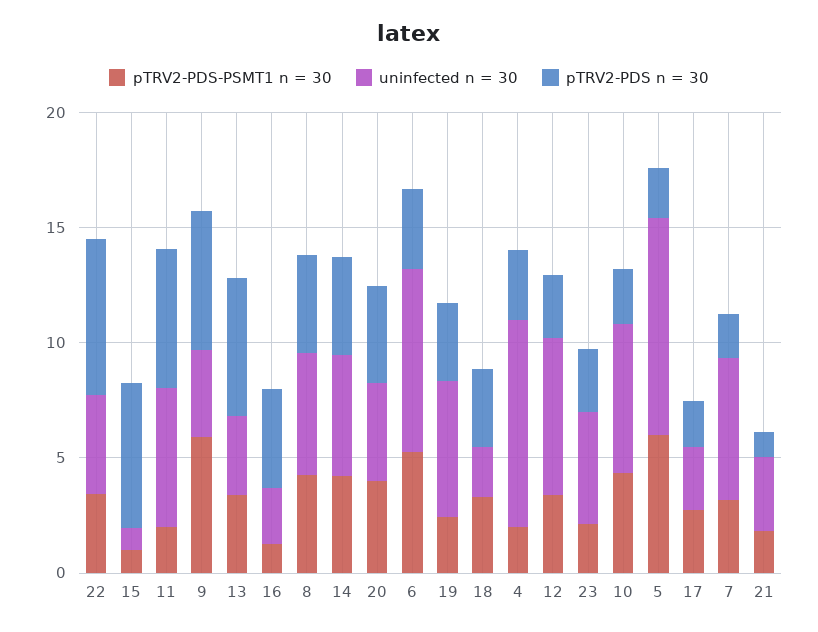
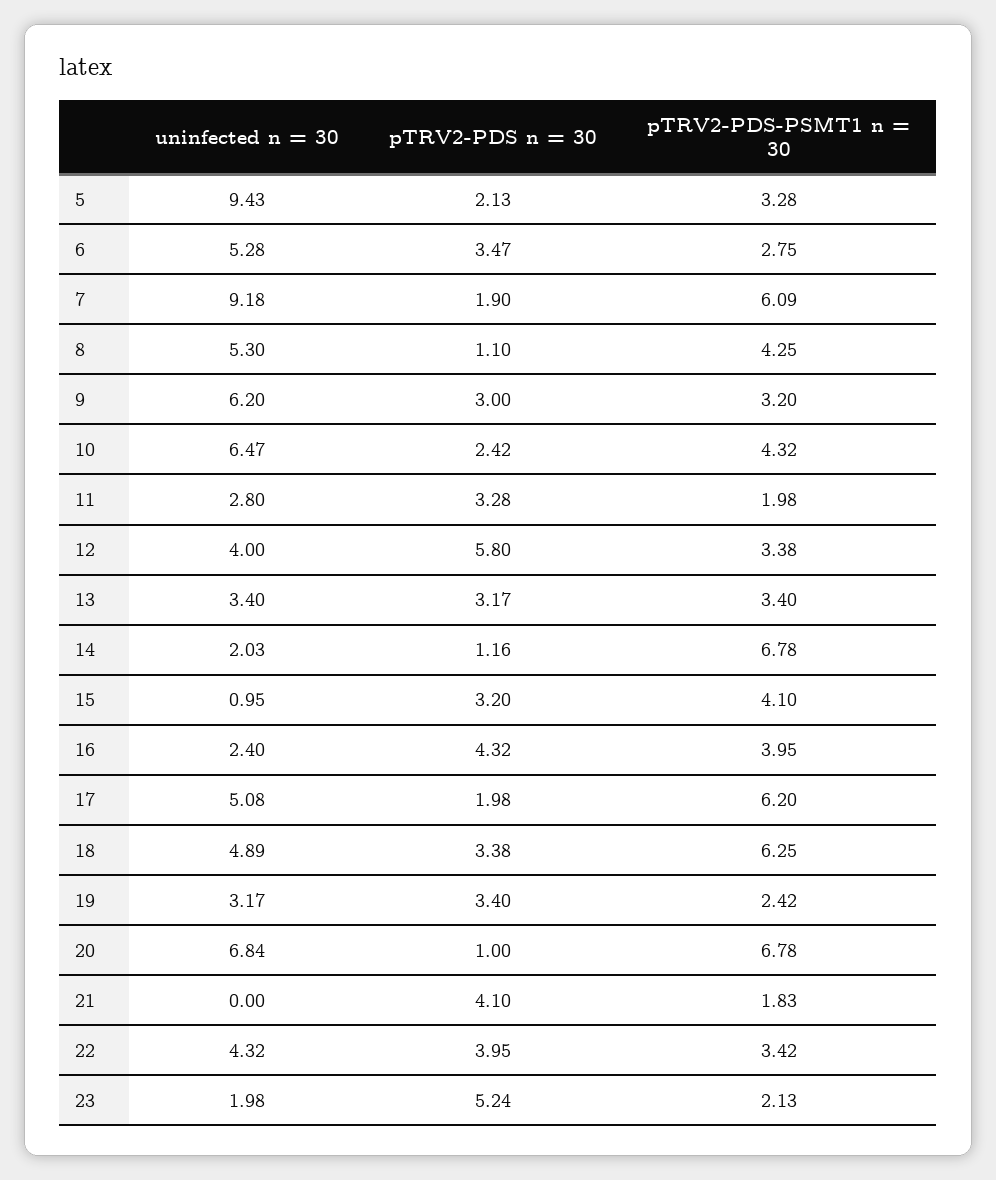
  {
    "pTRV2-PDS-PSMT1 n = 30": {
      "22": 3.42,
-     "15": 1,
+     "15": 4.1,
      "11": 1.98,
-     "9": 6,
+     "9": 3.2,
      "13": 3.4,
-     "16": 1,
+     "16": 3.95,
      "8": 4.25,
-     "14": 4,
+     "14": 6.78,
-     "20": 4,
+     "20": 6.78,
-     "6": 5,
+     "6": 2.75,
      "19": 2.42,
-     "18": 3,
+     "18": 6.25,
-     "4": 2,
      "12": 3.38,
      "23": 2.13,
      "10": 4.32,
-     "5": 6,
+     "5": 3.28,
-     "17": 3,
+     "17": 6.2,
-     "7": 3,
+     "7": 6.09,
      "21": 1.83
    },
    "uninfected n = 30": {
      "22": 4.32,
      "15": 0.95,
-     "11": 6,
+     "11": 2.8,
-     "9": 4,
+     "9": 6.2,
      "13": 3.4,
      "16": 2.4,
      "8": 5.3,
-     "14": 5,
+     "14": 2.03,
-     "20": 4,
+     "20": 6.84,
-     "6": 8,
+     "6": 5.28,
-     "19": 6,
+     "19": 3.17,
-     "18": 2,
+     "18": 4.89,
-     "4": 9,
-     "12": 7,
+     "12": 4,
-     "23": 5,
+     "23": 1.98,
      "10": 6.47,
      "5": 9.43,
-     "17": 3,
+     "17": 5.08,
-     "7": 6,
+     "7": 9.18,
-     "21": 3
+     "21": 0
    },
    "pTRV2-PDS n = 30": {
-     "22": 7,
+     "22": 3.95,
-     "15": 6,
+     "15": 3.2,
-     "11": 6,
+     "11": 3.28,
-     "9": 6,
+     "9": 3,
-     "13": 6,
+     "13": 3.17,
      "16": 4.32,
-     "8": 4,
+     "8": 1.1,
-     "14": 4,
+     "14": 1.16,
-     "20": 4,
+     "20": 1,
      "6": 3.47,
      "19": 3.4,
      "18": 3.38,
-     "4": 3,
-     "12": 3,
+     "12": 5.8,
-     "23": 3,
+     "23": 5.24,
      "10": 2.42,
      "5": 2.13,
      "17": 1.98,
      "7": 1.9,
-     "21": 1
+     "21": 4.1
    }
  }

